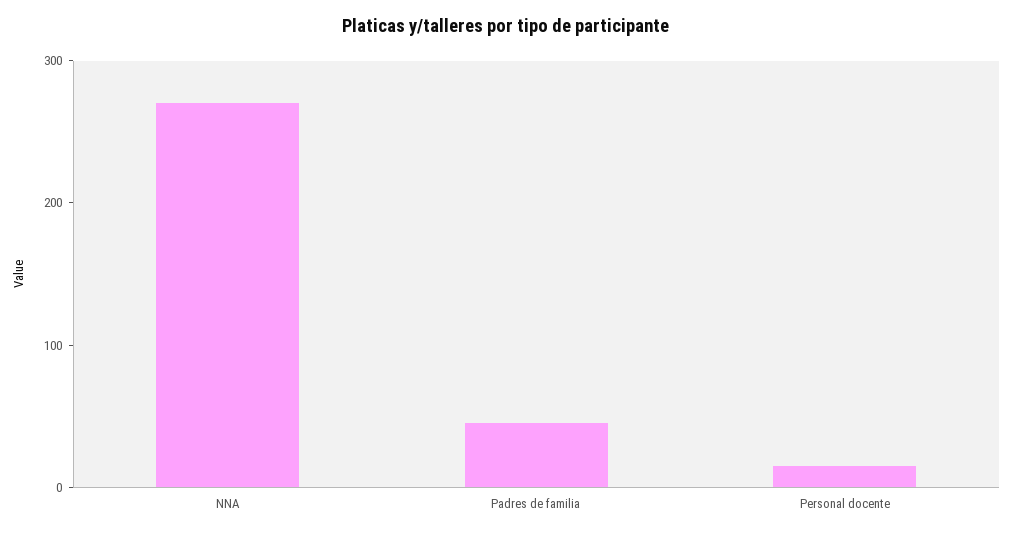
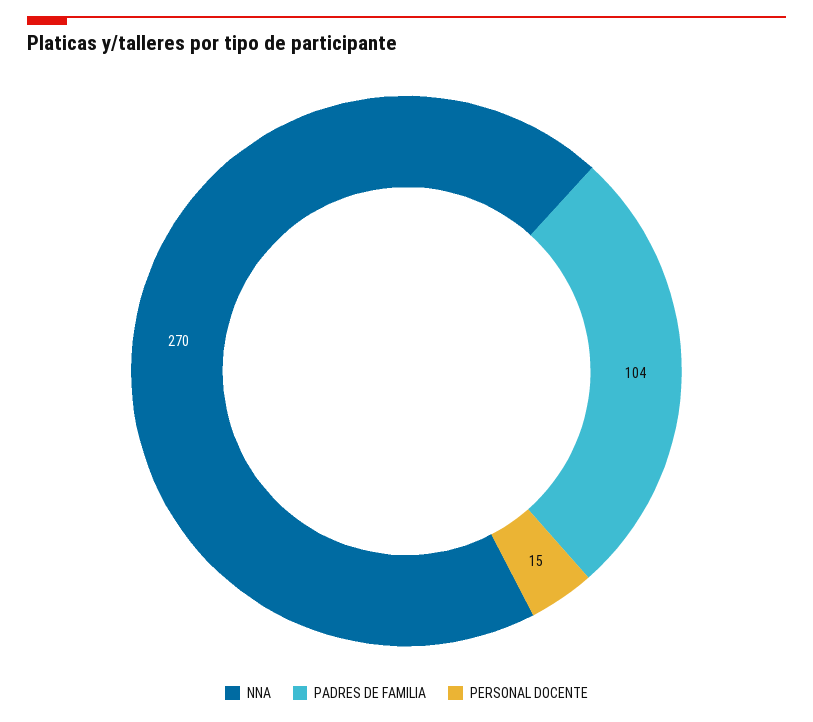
  {
    "NNA": 270,
-   "Padres de familia": 40,
+   "Padres de familia": 104,
    "Personal docente": 15
  }

